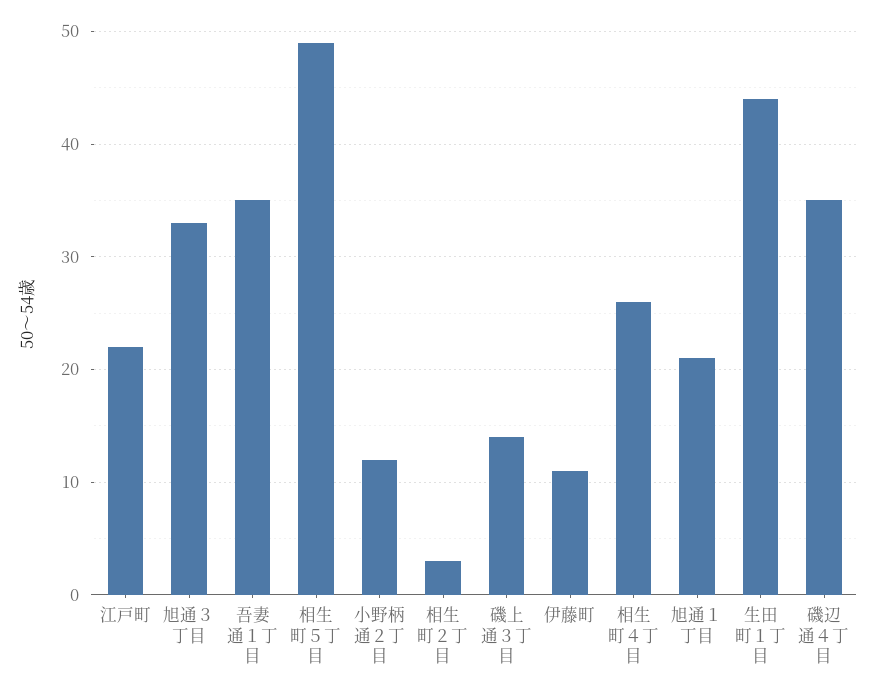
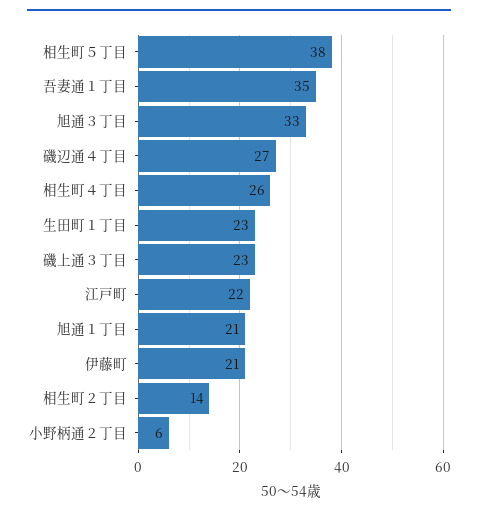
  {
    "江戸町": 22,
    "旭通３丁目": 33,
    "吾妻通１丁目": 35,
-   "相生町５丁目": 49,
+   "相生町５丁目": 38,
-   "小野柄通２丁目": 12,
+   "小野柄通２丁目": 6,
-   "相生町２丁目": 3,
+   "相生町２丁目": 14,
-   "磯上通３丁目": 14,
+   "磯上通３丁目": 23,
-   "伊藤町": 11,
+   "伊藤町": 21,
    "相生町４丁目": 26,
    "旭通１丁目": 21,
-   "生田町１丁目": 44,
+   "生田町１丁目": 23,
-   "磯辺通４丁目": 35
+   "磯辺通４丁目": 27
  }

